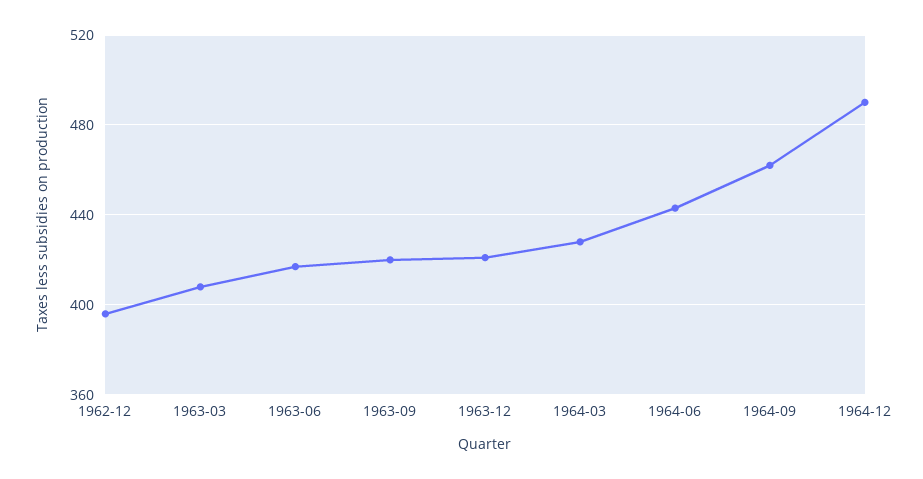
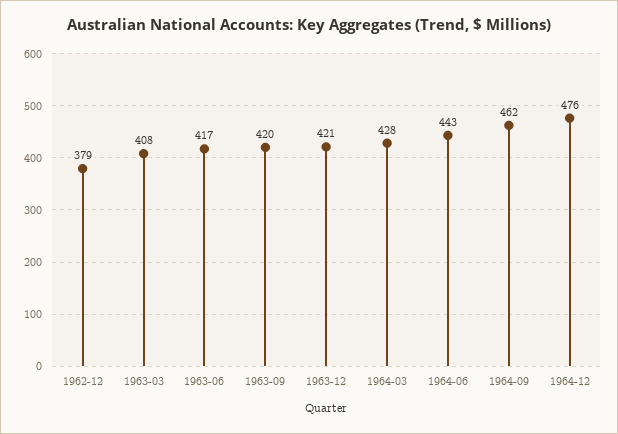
  {
-   "1962-12": 395,
+   "1962-12": 379,
    "1963-03": 408,
    "1963-06": 417,
    "1963-09": 420,
    "1963-12": 421,
    "1964-03": 428,
    "1964-06": 443,
    "1964-09": 462,
-   "1964-12": 490
+   "1964-12": 476
  }

